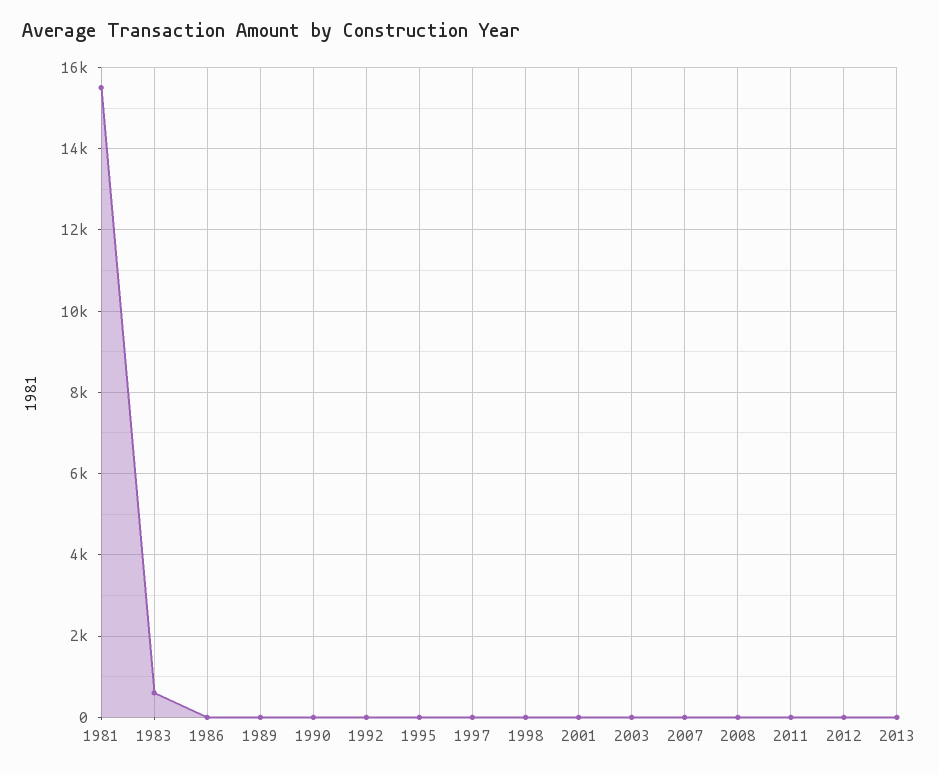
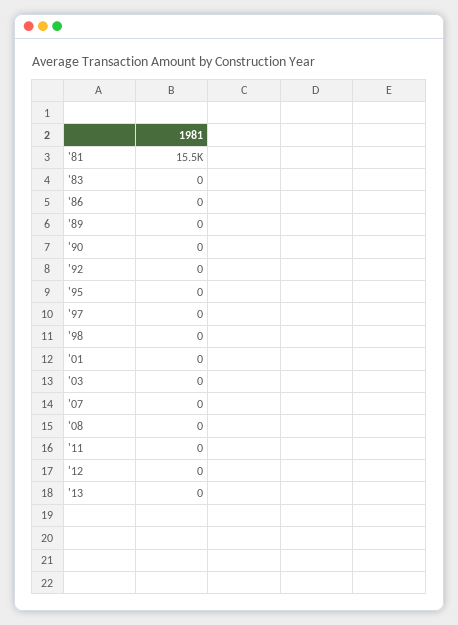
  {
    "1981": 15500,
-   "1983": 600,
+   "1983": 0,
    "1986": 0,
    "1989": 0,
    "1990": 0,
    "1992": 0,
    "1995": 0,
    "1997": 0,
    "1998": 0,
    "2001": 0,
    "2003": 0,
    "2007": 0,
    "2008": 0,
    "2011": 0,
    "2012": 0,
    "2013": 0
  }

